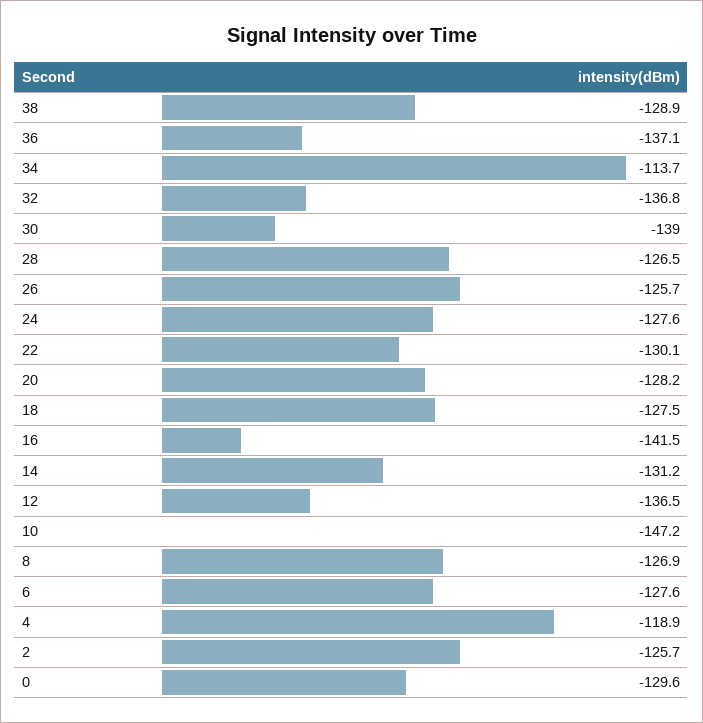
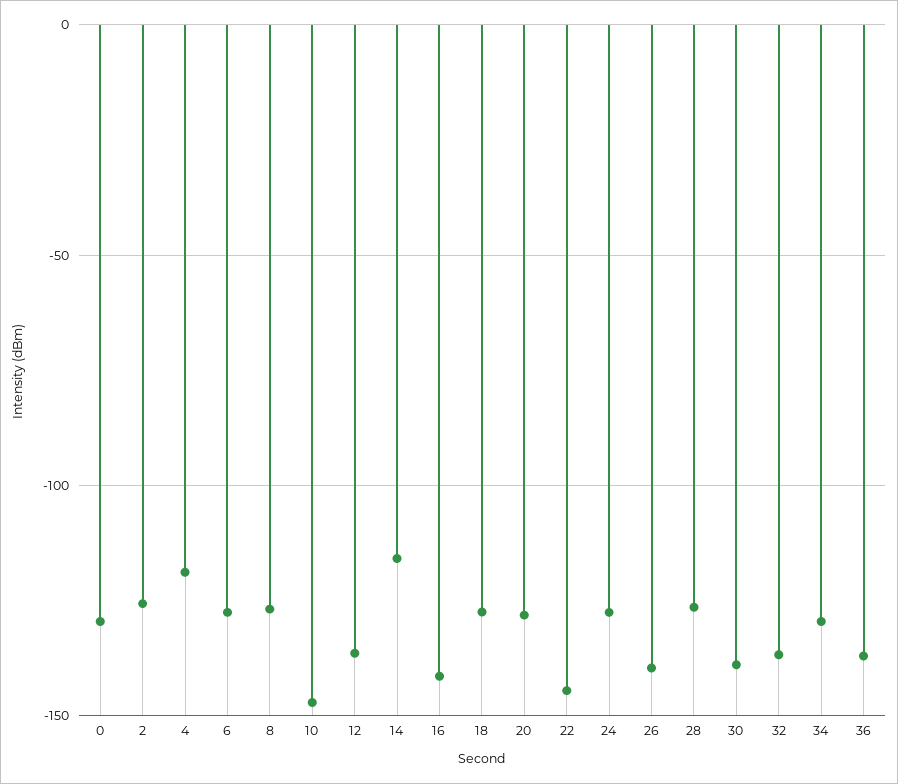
  {
-   "38": -128.9,
    "36": -137.1,
-   "34": -113.7,
+   "34": -130,
    "32": -136.8,
    "30": -139,
    "28": -126.5,
-   "26": -125.7,
+   "26": -140,
    "24": -127.6,
-   "22": -130.1,
+   "22": -145,
    "20": -128.2,
    "18": -127.5,
    "16": -141.5,
-   "14": -131.2,
+   "14": -115,
    "12": -136.5,
    "10": -147.2,
    "8": -126.9,
    "6": -127.6,
    "4": -118.9,
    "2": -125.7,
    "0": -129.6
  }

